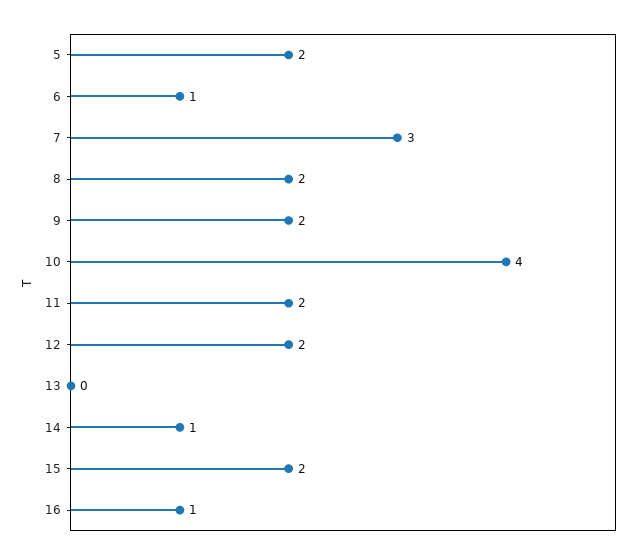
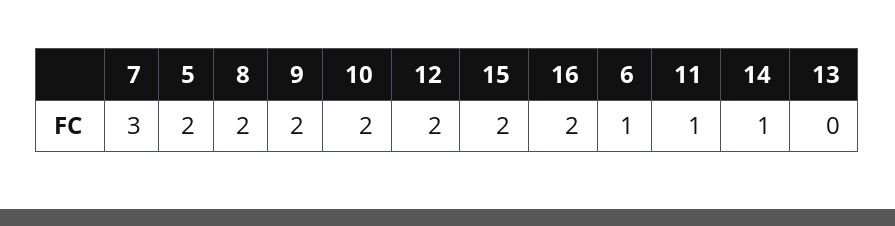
  {
    "5": 2,
    "6": 1,
    "7": 3,
    "8": 2,
    "9": 2,
-   "10": 4,
+   "10": 2,
-   "11": 2,
+   "11": 1,
    "12": 2,
    "13": 0,
    "14": 1,
    "15": 2,
-   "16": 1
+   "16": 2
  }

